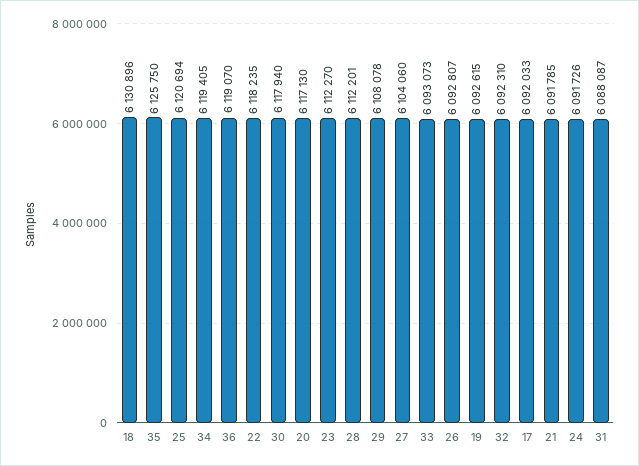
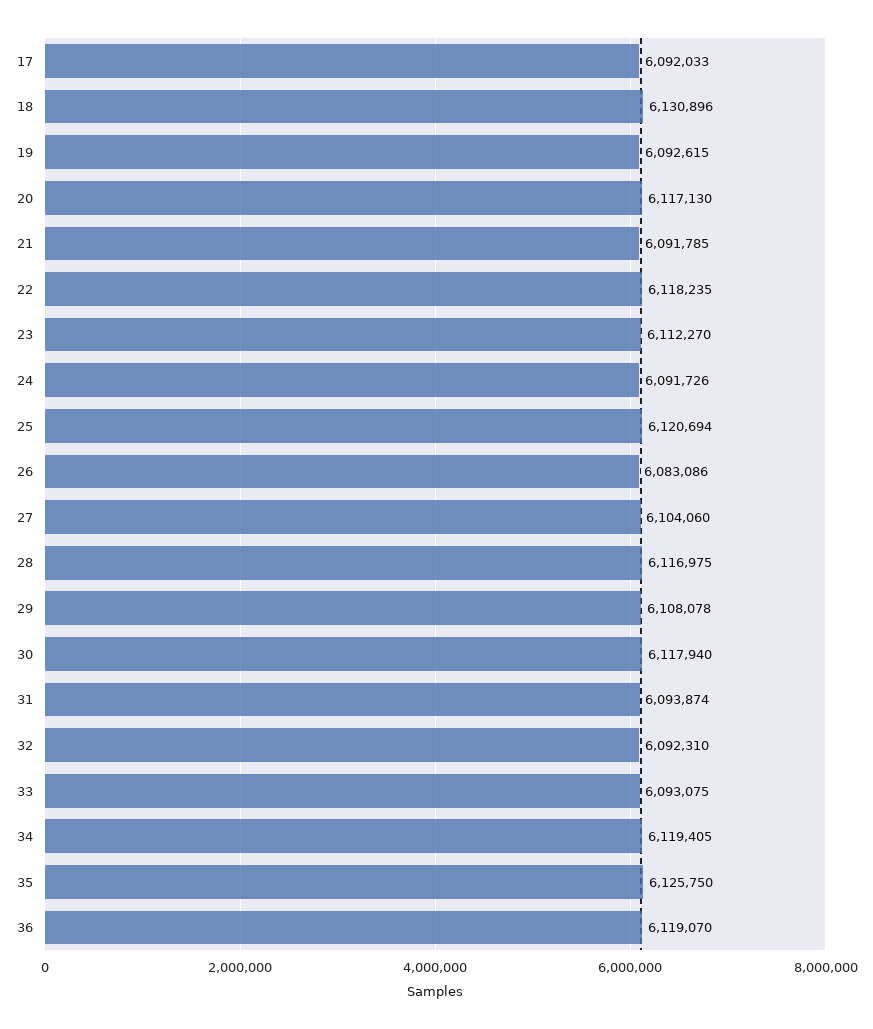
  {
    "18": 6130896,
    "35": 6125750,
    "25": 6120694,
    "34": 6119405,
    "36": 6119070,
    "22": 6118235,
    "30": 6117940,
    "20": 6117130,
    "23": 6112270,
-   "28": 6112201,
+   "28": 6116975,
    "29": 6108078,
    "27": 6104060,
-   "33": 6093073,
+   "33": 6093075,
-   "26": 6092807,
+   "26": 6083086,
    "19": 6092615,
    "32": 6092310,
    "17": 6092033,
    "21": 6091785,
    "24": 6091726,
-   "31": 6088087
+   "31": 6093874
  }

